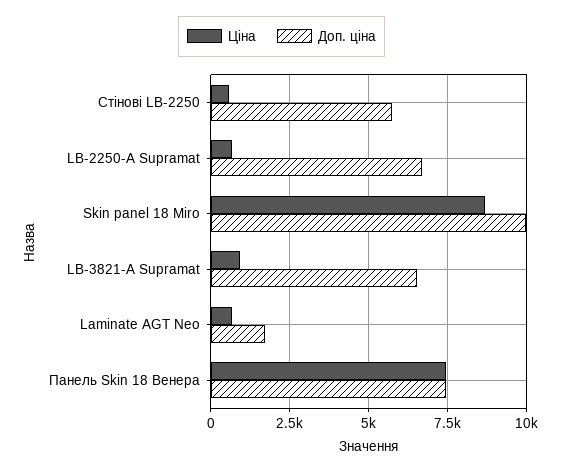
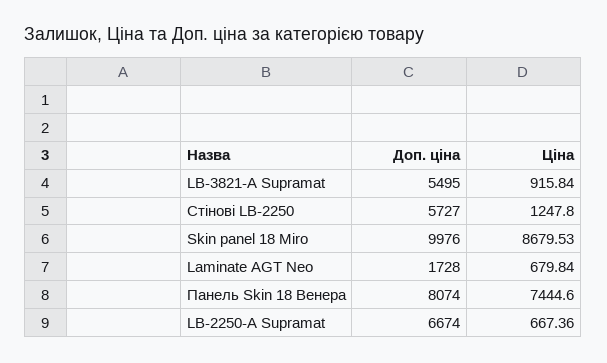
  {
    "Ціна": {
-     "Стінові LB-2250": 500,
+     "Стінові LB-2250": 1247.8,
      "LB-2250-А Supramat": 667.36,
      "Skin panel 18 Miro": 8679.53,
      "LB-3821-А Supramat": 915.84,
      "Laminate AGT Neo": 679.84,
      "Панель Skin 18 Венера": 7444.6
    },
    "Доп. ціна": {
      "Стінові LB-2250": 5727,
      "LB-2250-А Supramat": 6674,
      "Skin panel 18 Miro": 9976,
-     "LB-3821-А Supramat": 6500,
+     "LB-3821-А Supramat": 5495,
      "Laminate AGT Neo": 1728,
-     "Панель Skin 18 Венера": 7500
+     "Панель Skin 18 Венера": 8074
    }
  }

